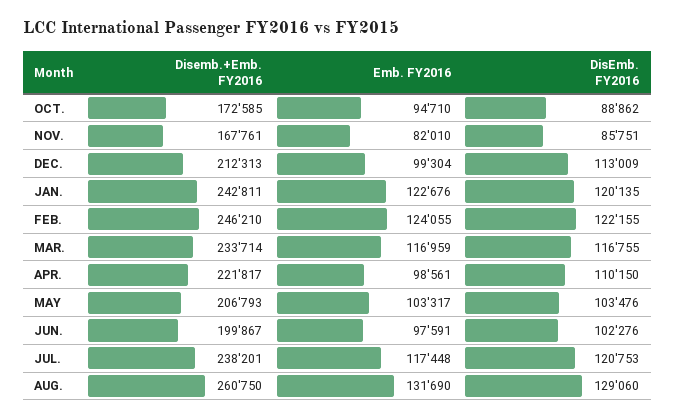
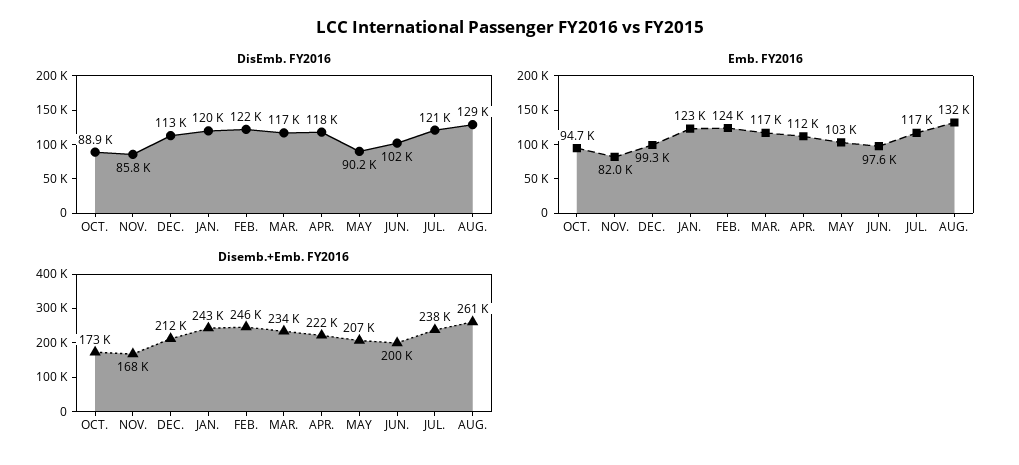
  {
    "Disemb.+Emb. FY2016": {
      "OCT.": 172585,
      "NOV.": 167761,
      "DEC.": 212313,
      "JAN.": 242811,
      "FEB.": 246210,
      "MAR.": 233714,
      "APR.": 221817,
      "MAY": 206793,
      "JUN.": 199867,
      "JUL.": 238201,
      "AUG.": 260750
    },
    "Emb. FY2016": {
      "OCT.": 94710,
      "NOV.": 82010,
      "DEC.": 99304,
      "JAN.": 122676,
      "FEB.": 124055,
      "MAR.": 116959,
-     "APR.": 98561,
+     "APR.": 112000,
      "MAY": 103317,
      "JUN.": 97591,
      "JUL.": 117448,
      "AUG.": 131690
    },
    "DisEmb. FY2016": {
      "OCT.": 88862,
      "NOV.": 85751,
      "DEC.": 113009,
      "JAN.": 120135,
      "FEB.": 122155,
      "MAR.": 116755,
-     "APR.": 110150,
+     "APR.": 118000,
-     "MAY": 103476,
+     "MAY": 90200,
      "JUN.": 102276,
      "JUL.": 120753,
      "AUG.": 129060
    }
  }

